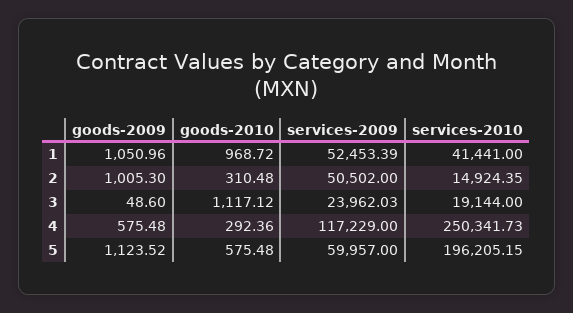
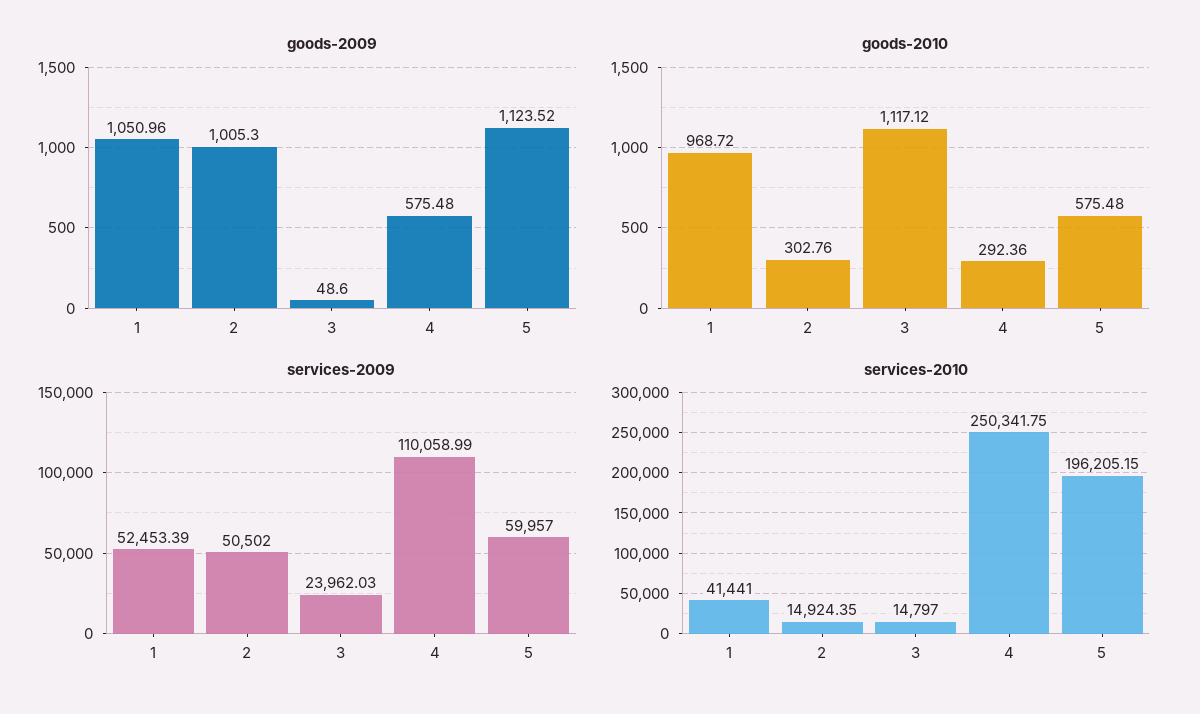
  {
    "goods-2009": {
      "1": 1050.96,
      "2": 1005.3,
      "3": 48.6,
      "4": 575.48,
      "5": 1123.52
    },
    "goods-2010": {
      "1": 968.72,
-     "2": 310.48,
+     "2": 302.76,
      "3": 1117.12,
      "4": 292.36,
      "5": 575.48
    },
    "services-2009": {
      "1": 52453.39,
      "2": 50502,
      "3": 23962.03,
-     "4": 117229,
+     "4": 110058.99,
      "5": 59957
    },
    "services-2010": {
      "1": 41441,
      "2": 14924.35,
-     "3": 19144,
+     "3": 14797,
-     "4": 250341.73,
+     "4": 250341.75,
      "5": 196205.15
    }
  }

